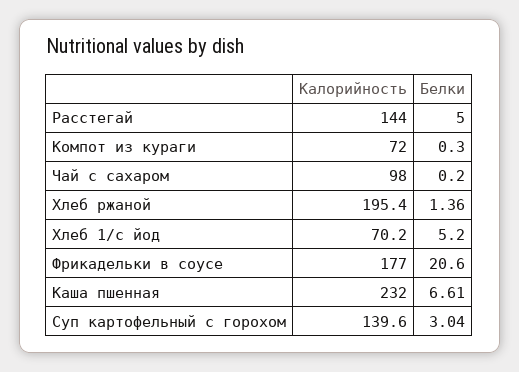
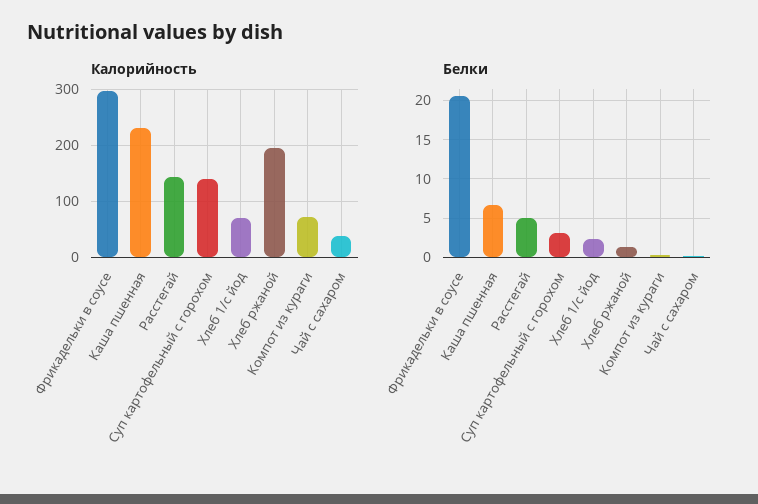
  {
    "Калорийность": {
      "Расстегай": 144,
      "Компот из кураги": 72,
-     "Чай с сахаром": 98,
+     "Чай с сахаром": 40,
      "Хлеб ржаной": 195.4,
      "Хлеб 1/с йод": 70.2,
-     "Фрикадельки в соусе": 177,
+     "Фрикадельки в соусе": 300,
      "Каша пшенная": 232,
      "Суп картофельный с горохом": 139.6
    },
    "Белки": {
      "Расстегай": 5,
      "Компот из кураги": 0.3,
      "Чай с сахаром": 0.2,
      "Хлеб ржаной": 1.36,
-     "Хлеб 1/с йод": 5.2,
+     "Хлеб 1/с йод": 2,
      "Фрикадельки в соусе": 20.6,
      "Каша пшенная": 6.61,
      "Суп картофельный с горохом": 3.04
    }
  }

